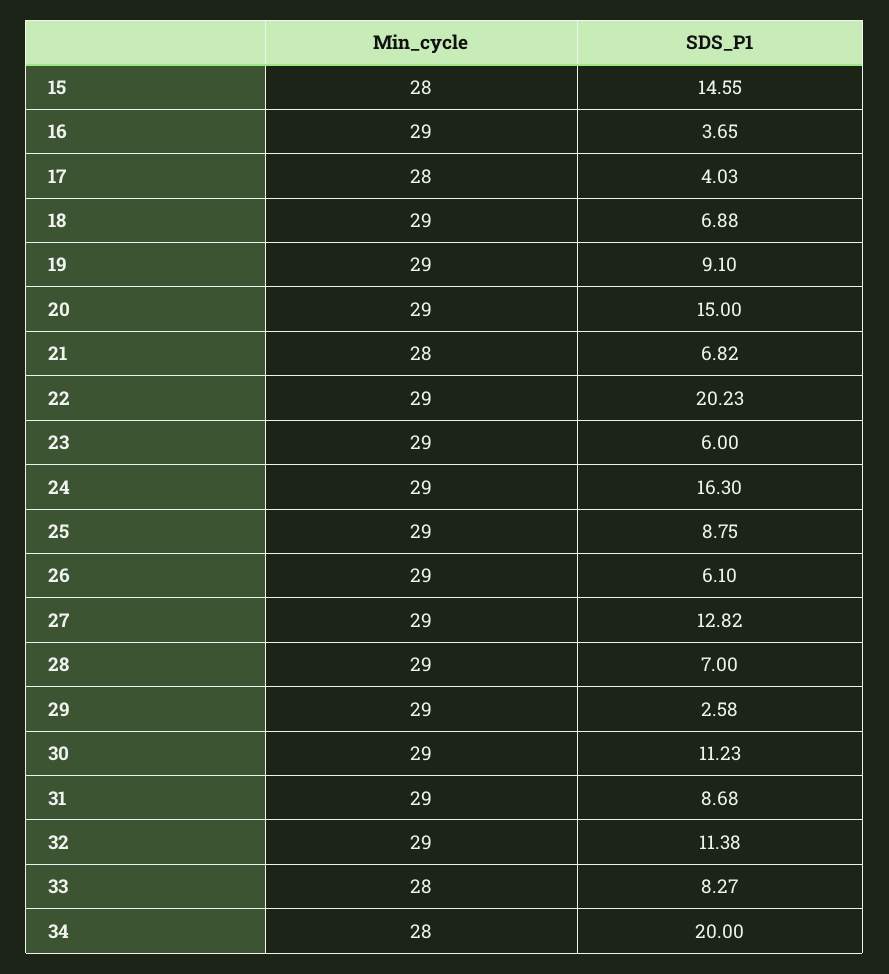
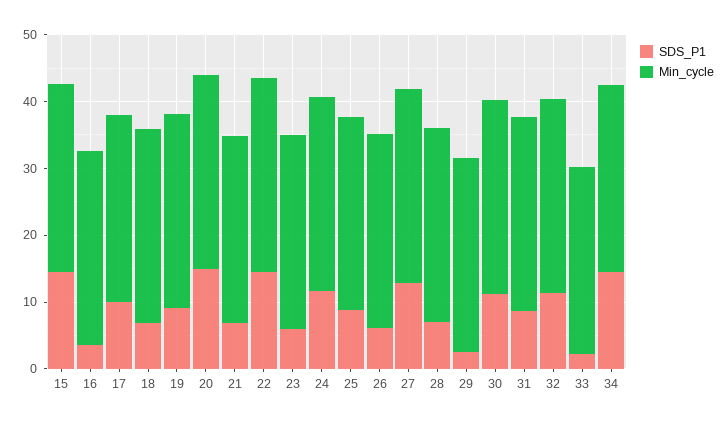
  {
    "Min_cycle": {
      "15": 28,
      "16": 29,
      "17": 28,
      "18": 29,
      "19": 29,
      "20": 29,
      "21": 28,
      "22": 29,
      "23": 29,
      "24": 29,
      "25": 29,
      "26": 29,
      "27": 29,
      "28": 29,
      "29": 29,
      "30": 29,
      "31": 29,
      "32": 29,
      "33": 28,
      "34": 28
    },
    "SDS_P1": {
      "15": 14.55,
      "16": 3.65,
-     "17": 4.03,
+     "17": 10,
      "18": 6.88,
      "19": 9.1,
      "20": 15,
      "21": 6.82,
-     "22": 20.23,
+     "22": 14,
      "23": 6,
-     "24": 16.3,
+     "24": 12,
      "25": 8.75,
      "26": 6.1,
      "27": 12.82,
      "28": 7,
      "29": 2.58,
      "30": 11.23,
      "31": 8.68,
      "32": 11.38,
-     "33": 8.27,
+     "33": 2,
-     "34": 20
+     "34": 14
    }
  }

